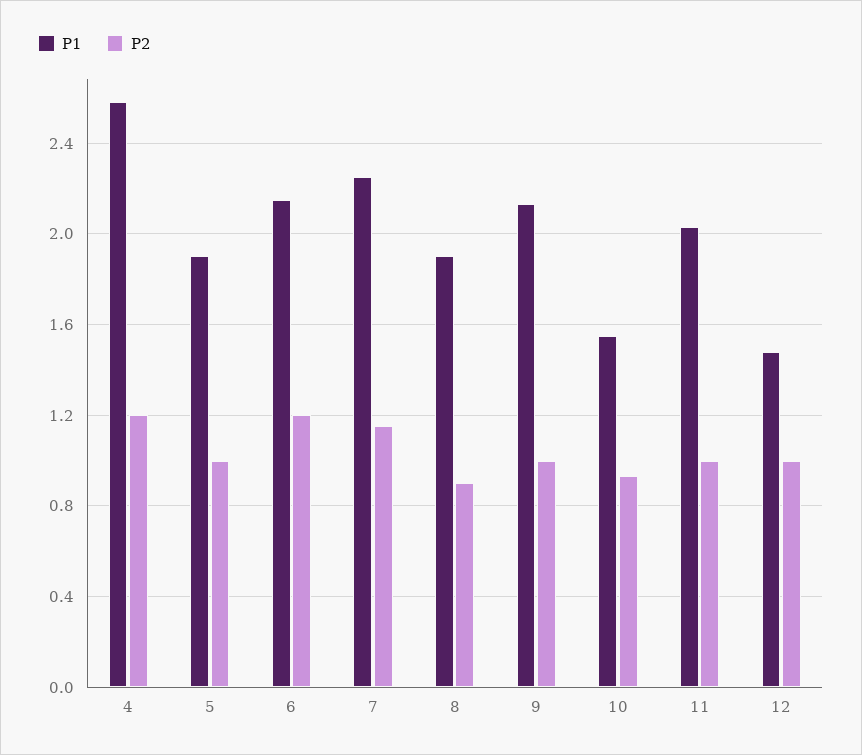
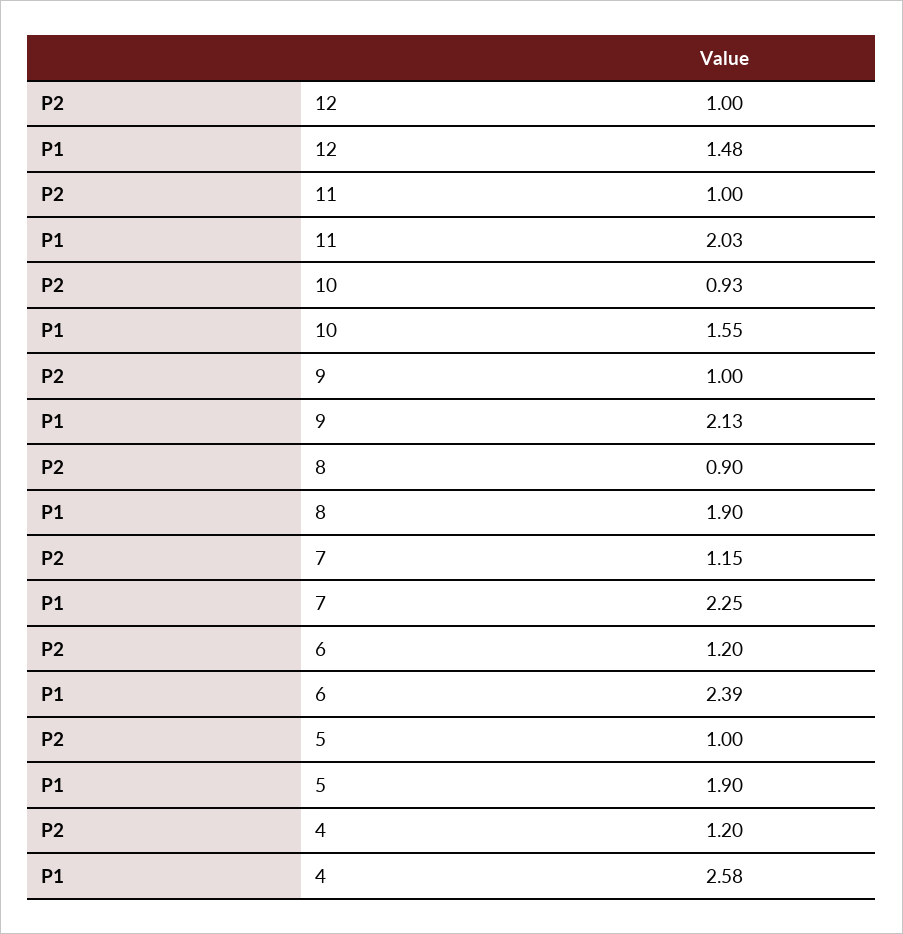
  {
    "P1": {
      "4": 2.58,
      "5": 1.9,
-     "6": 2.15,
+     "6": 2.39,
      "7": 2.25,
      "8": 1.9,
      "9": 2.13,
      "10": 1.55,
      "11": 2.03,
      "12": 1.48
    },
    "P2": {
      "4": 1.2,
      "5": 1,
      "6": 1.2,
      "7": 1.15,
      "8": 0.9,
      "9": 1,
      "10": 0.93,
      "11": 1,
      "12": 1
    }
  }

